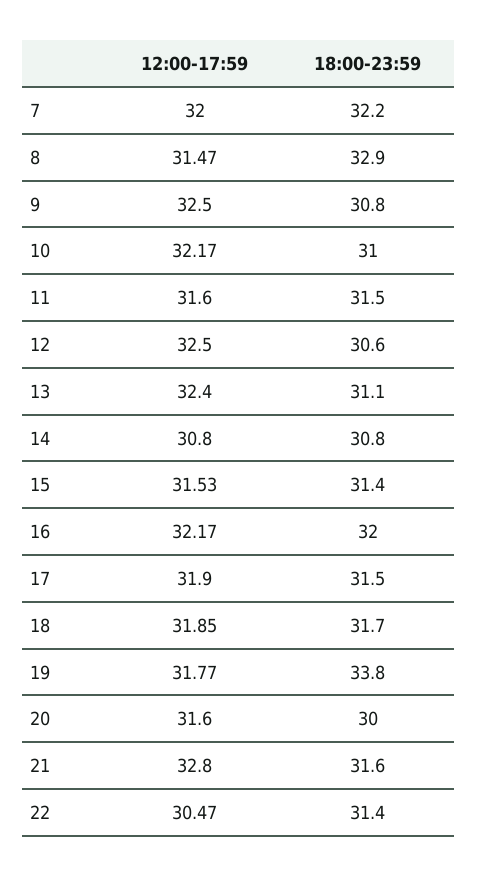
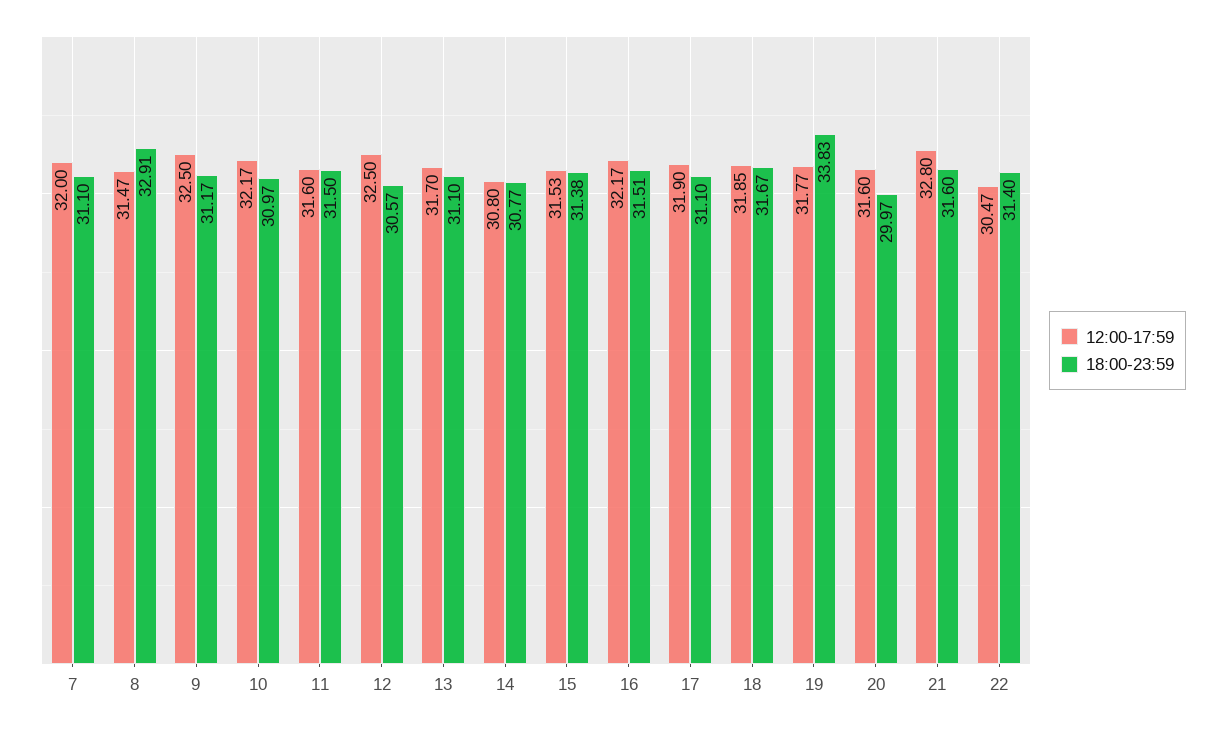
  {
    "12:00-17:59": {
      "7": 32,
      "8": 31.47,
      "9": 32.5,
      "10": 32.17,
      "11": 31.6,
      "12": 32.5,
-     "13": 32.4,
+     "13": 31.7,
      "14": 30.8,
      "15": 31.53,
      "16": 32.17,
      "17": 31.9,
      "18": 31.85,
      "19": 31.77,
      "20": 31.6,
      "21": 32.8,
      "22": 30.47
    },
    "18:00-23:59": {
-     "7": 32.2,
+     "7": 31.1,
      "8": 32.91,
-     "9": 30.8,
+     "9": 31.17,
      "10": 30.97,
      "11": 31.5,
      "12": 30.57,
      "13": 31.1,
      "14": 30.77,
      "15": 31.38,
-     "16": 32,
+     "16": 31.51,
-     "17": 31.5,
+     "17": 31.1,
      "18": 31.67,
      "19": 33.83,
      "20": 29.97,
      "21": 31.6,
      "22": 31.4
    }
  }

